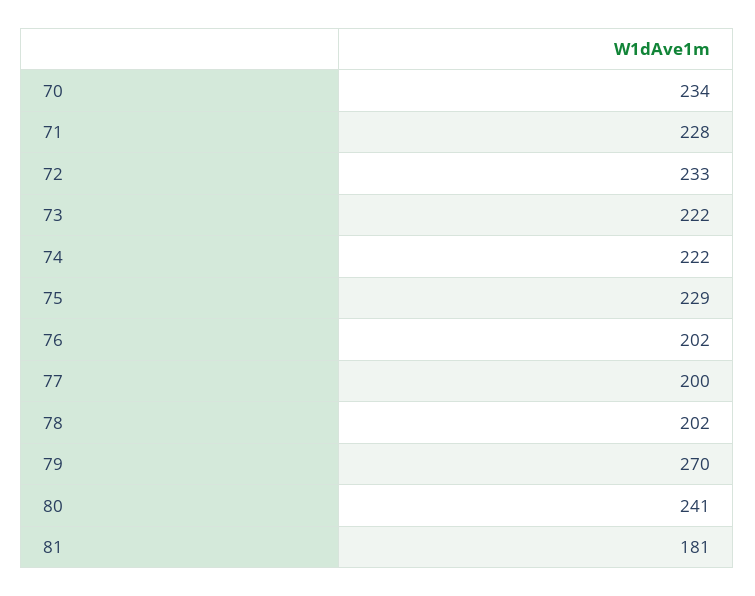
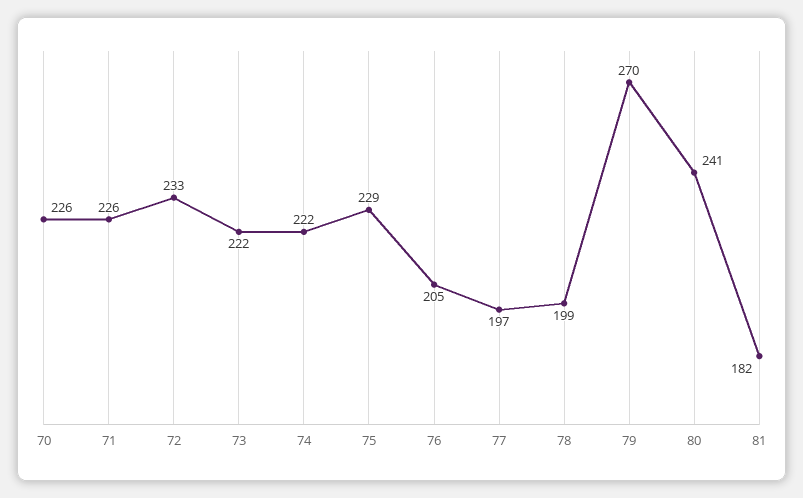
  {
-   "70": 234,
+   "70": 226,
-   "71": 228,
+   "71": 226,
    "72": 233,
    "73": 222,
    "74": 222,
    "75": 229,
-   "76": 202,
+   "76": 205,
-   "77": 200,
+   "77": 197,
-   "78": 202,
+   "78": 199,
    "79": 270,
    "80": 241,
-   "81": 181
+   "81": 182
  }

